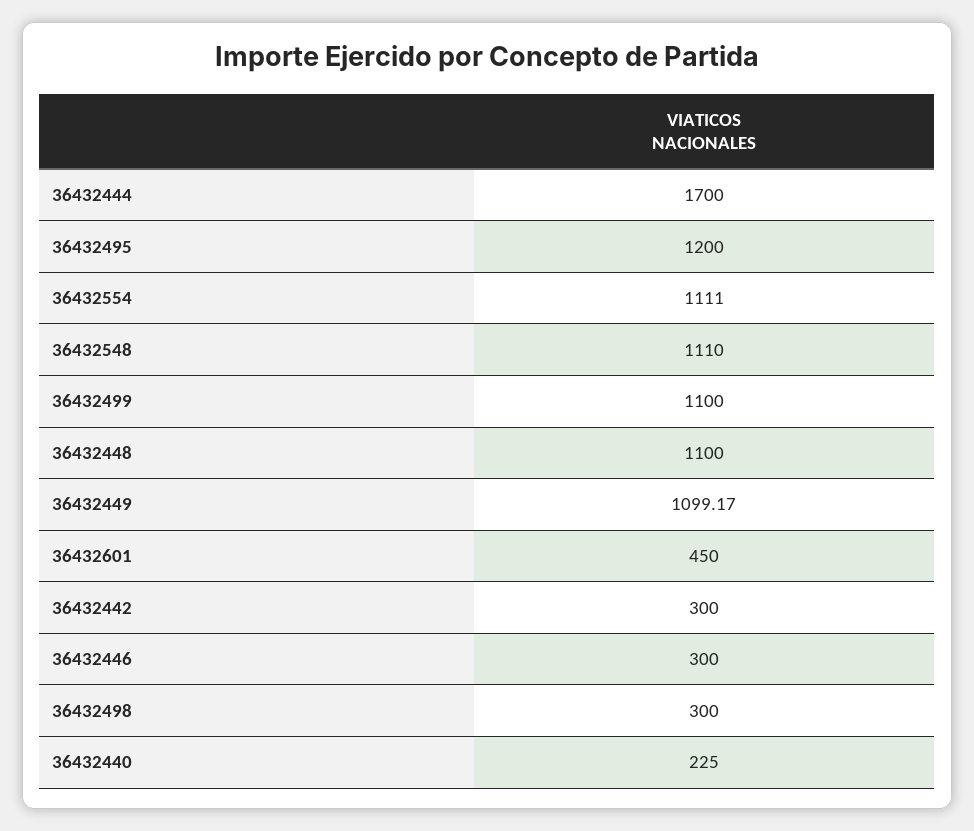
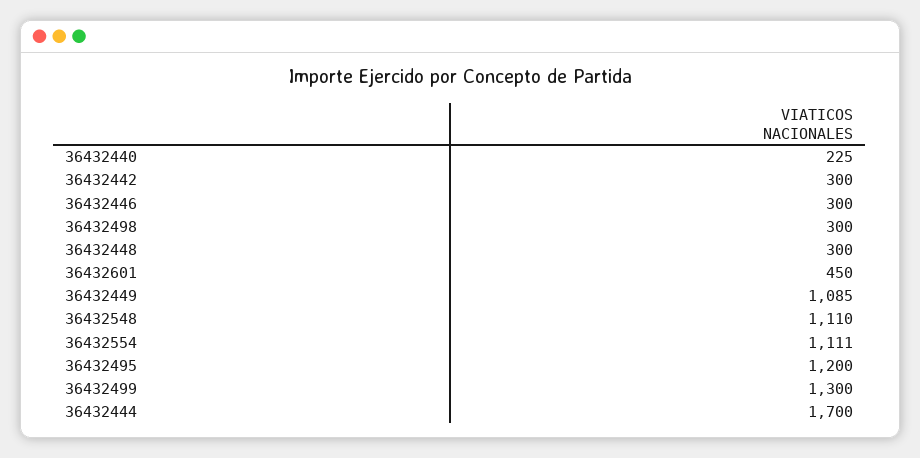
  {
    "36432444": 1700,
    "36432495": 1200,
    "36432554": 1111,
    "36432548": 1110,
-   "36432499": 1100,
+   "36432499": 1300,
-   "36432448": 1100,
+   "36432448": 300,
-   "36432449": 1099.17,
+   "36432449": 1085,
    "36432601": 450,
    "36432442": 300,
    "36432446": 300,
    "36432498": 300,
    "36432440": 225
  }

